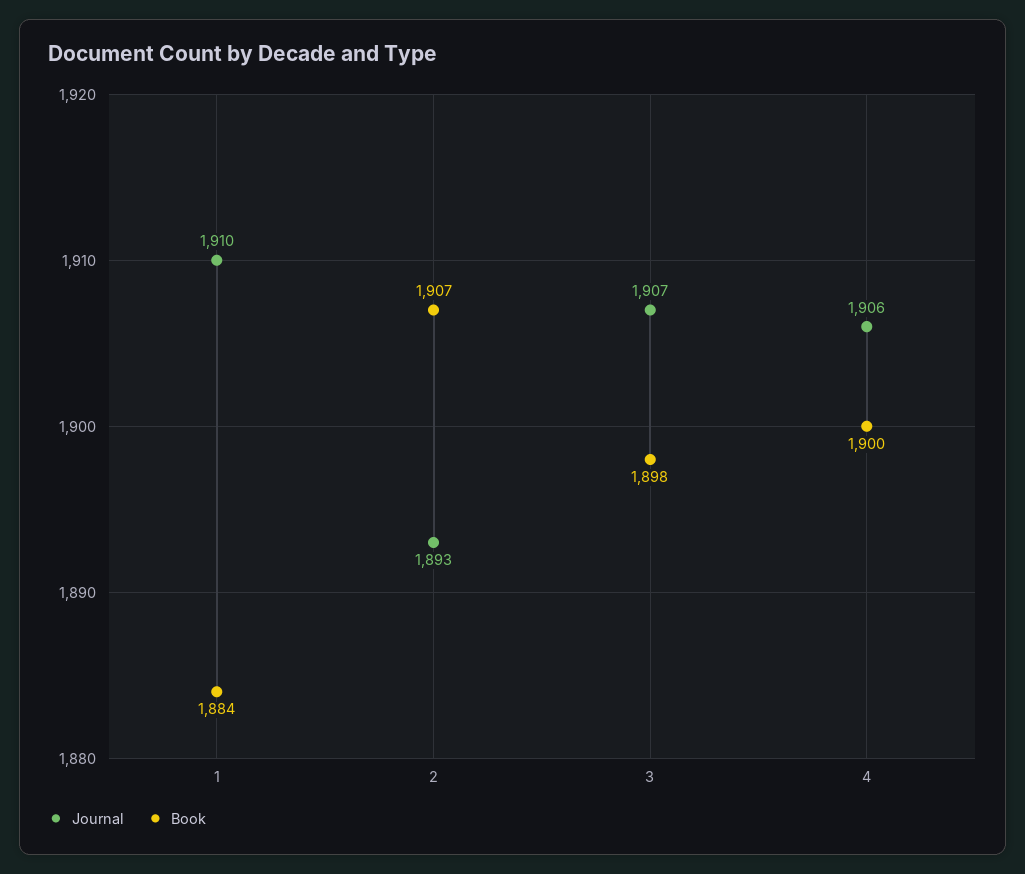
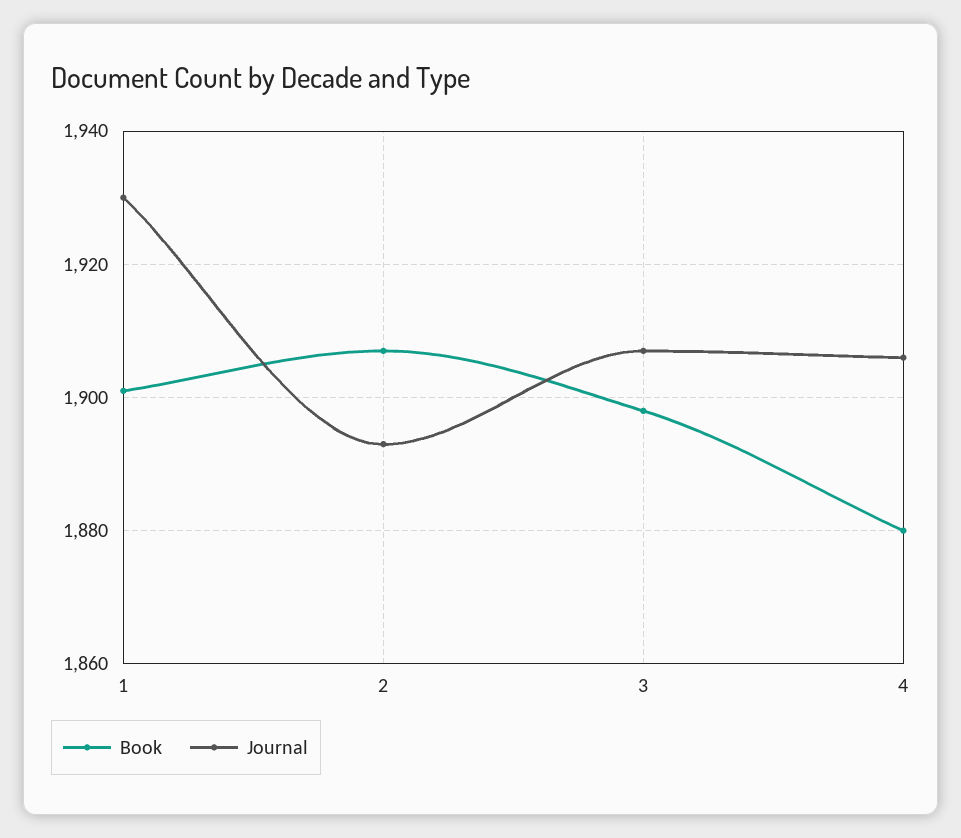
  {
    "Journal": {
-     "1": 1910,
+     "1": 1930,
      "2": 1893,
      "3": 1907,
      "4": 1906
    },
    "Book": {
-     "1": 1884,
+     "1": 1900,
      "2": 1907,
      "3": 1898,
-     "4": 1900
+     "4": 1880
    }
  }

